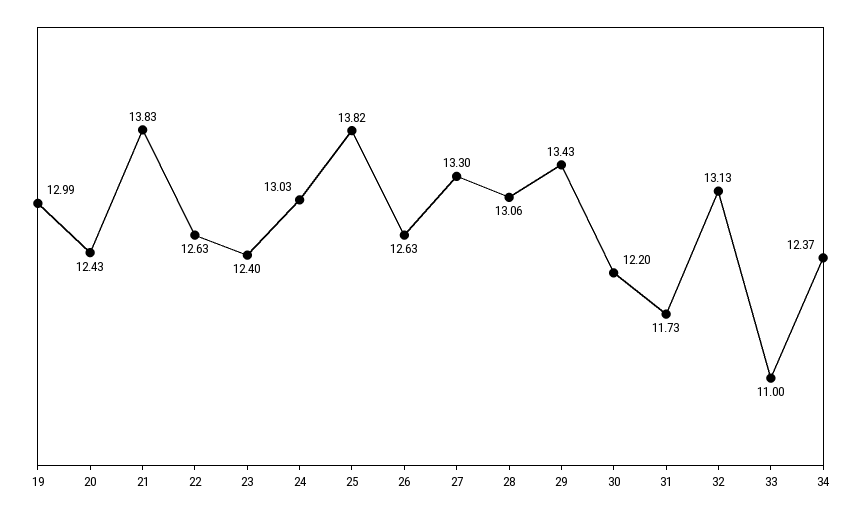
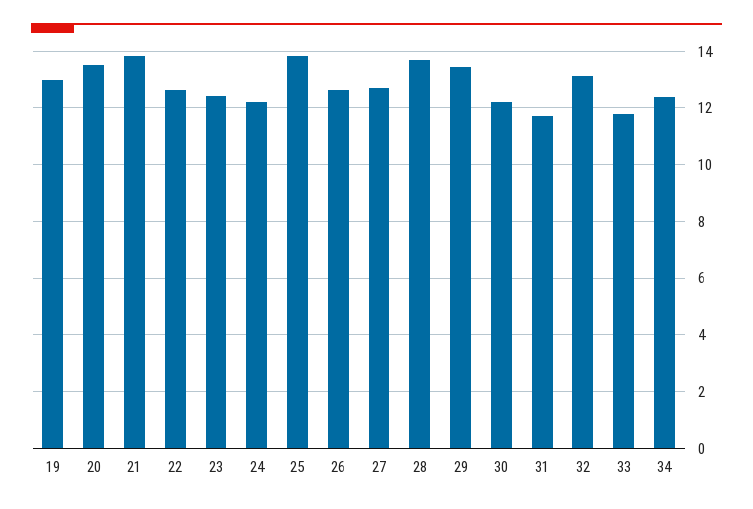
  {
    "19": 12.99,
-   "20": 12.43,
+   "20": 13.5,
    "21": 13.83,
    "22": 12.63,
    "23": 12.4,
-   "24": 13.03,
+   "24": 12.25,
    "25": 13.82,
    "26": 12.63,
-   "27": 13.3,
+   "27": 12.75,
-   "28": 13.06,
+   "28": 13.75,
    "29": 13.43,
    "30": 12.2,
    "31": 11.73,
    "32": 13.13,
-   "33": 11,
+   "33": 11.75,
    "34": 12.37
  }

